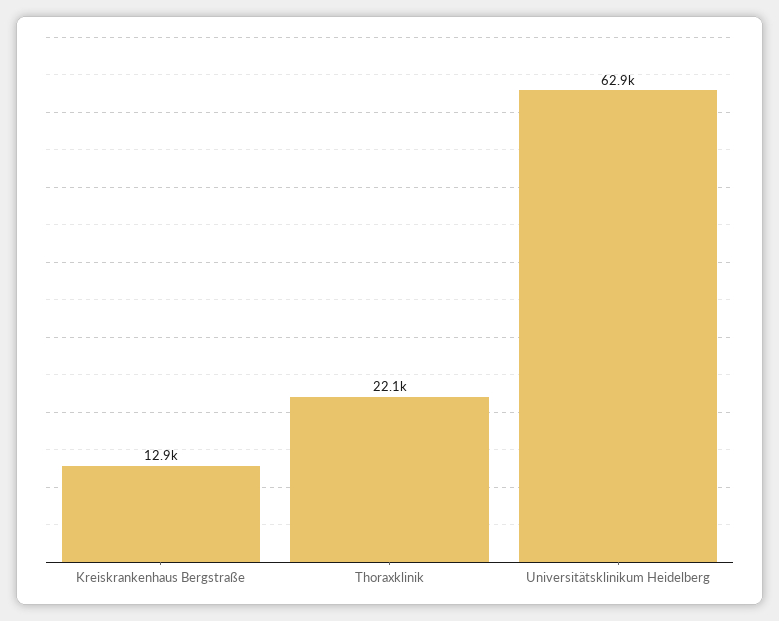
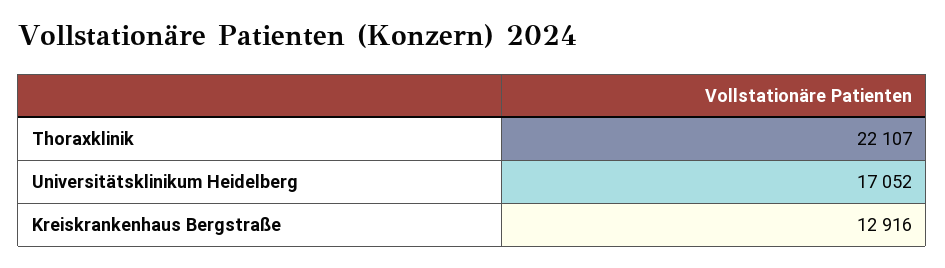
  {
    "Kreiskrankenhaus Bergstraße": 12916,
    "Thoraxklinik": 22107,
-   "Universitätsklinikum Heidelberg": 62900
+   "Universitätsklinikum Heidelberg": 17052
  }

